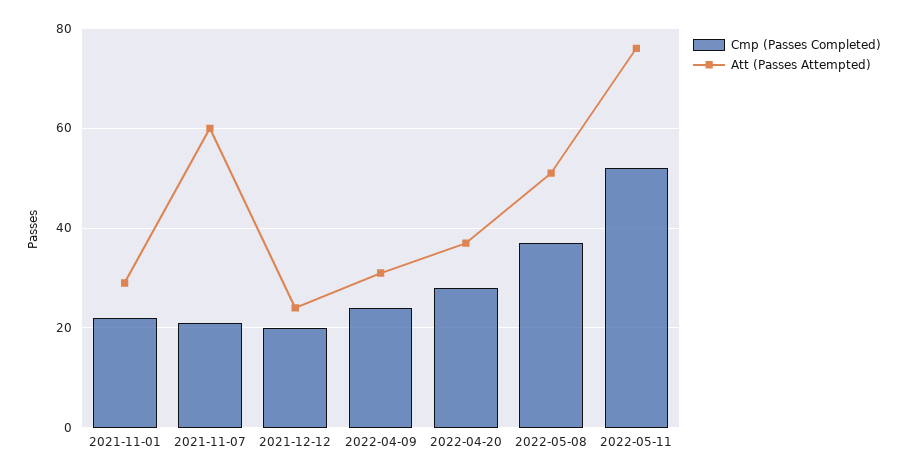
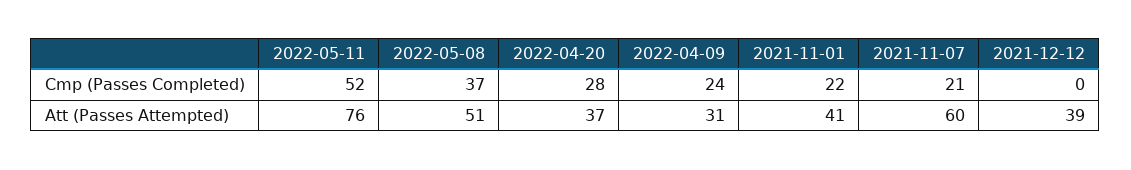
  {
    "Cmp (Passes Completed)": {
      "2021-11-01": 22,
      "2021-11-07": 21,
-     "2021-12-12": 20,
+     "2021-12-12": 0,
      "2022-04-09": 24,
      "2022-04-20": 28,
      "2022-05-08": 37,
      "2022-05-11": 52
    },
    "Att (Passes Attempted)": {
-     "2021-11-01": 30,
+     "2021-11-01": 41,
      "2021-11-07": 60,
-     "2021-12-12": 25,
+     "2021-12-12": 39,
      "2022-04-09": 31,
      "2022-04-20": 37,
      "2022-05-08": 51,
      "2022-05-11": 76
    }
  }

